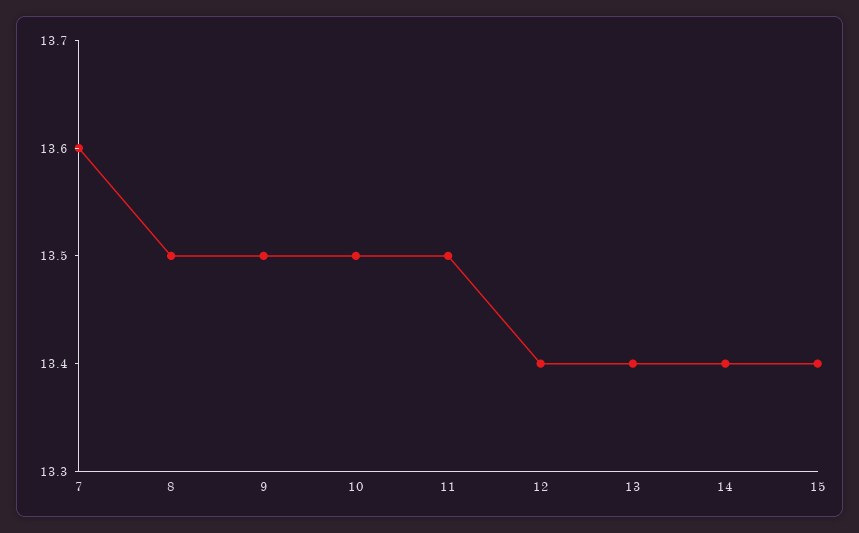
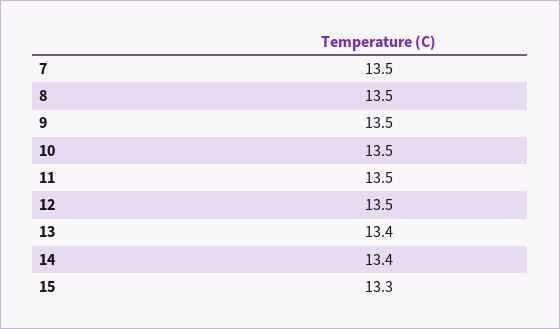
  {
-   "7": 13.6,
+   "7": 13.5,
    "8": 13.5,
    "9": 13.5,
    "10": 13.5,
    "11": 13.5,
-   "12": 13.4,
+   "12": 13.5,
    "13": 13.4,
    "14": 13.4,
-   "15": 13.4
+   "15": 13.3
  }

